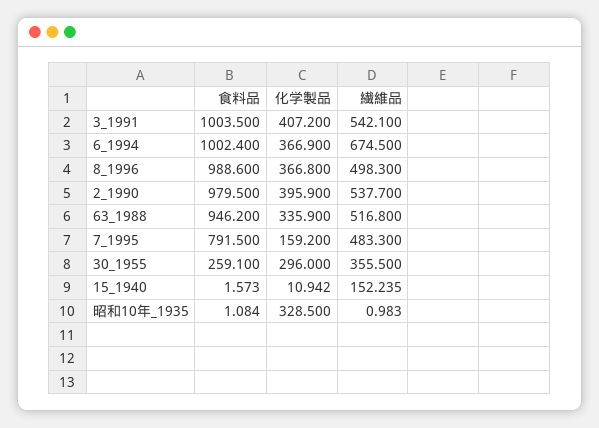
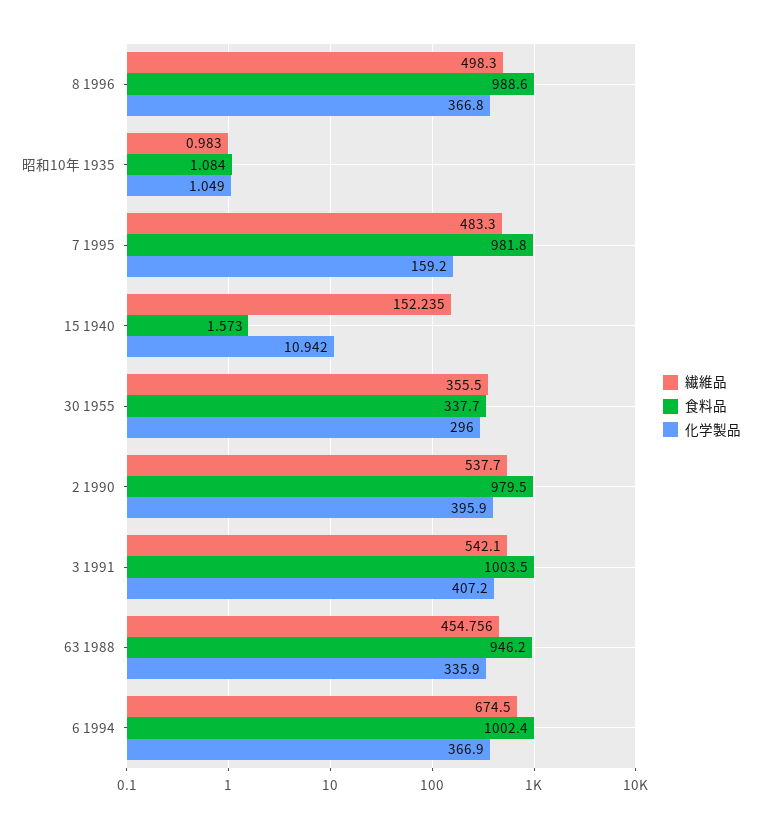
  {
    "食料品": {
      "3_1991": 1003.5,
      "6_1994": 1002.4,
      "8_1996": 988.6,
      "2_1990": 979.5,
      "63_1988": 946.2,
-     "7_1995": 791.5,
+     "7_1995": 981.8,
-     "30_1955": 259.1,
+     "30_1955": 337.7,
      "15_1940": 1.573,
      "昭和10年_1935": 1.084
    },
    "化学製品": {
      "3_1991": 407.2,
      "6_1994": 366.9,
      "8_1996": 366.8,
      "2_1990": 395.9,
      "63_1988": 335.9,
      "7_1995": 159.2,
      "30_1955": 296,
      "15_1940": 10.942,
-     "昭和10年_1935": 328.5
+     "昭和10年_1935": 1.049
    },
    "繊維品": {
      "3_1991": 542.1,
      "6_1994": 674.5,
      "8_1996": 498.3,
      "2_1990": 537.7,
-     "63_1988": 516.8,
+     "63_1988": 454.756,
      "7_1995": 483.3,
      "30_1955": 355.5,
      "15_1940": 152.235,
      "昭和10年_1935": 0.983
    }
  }

